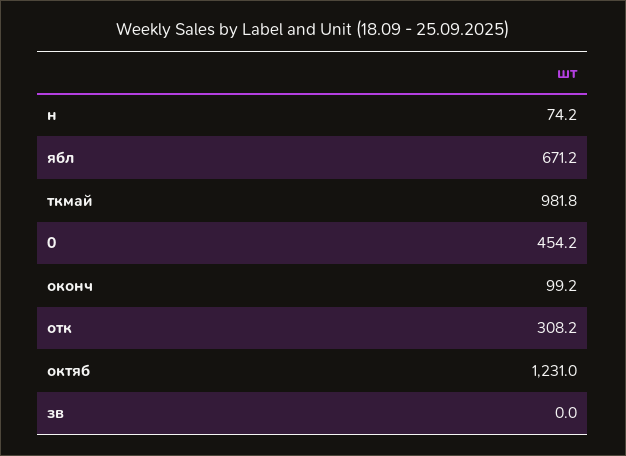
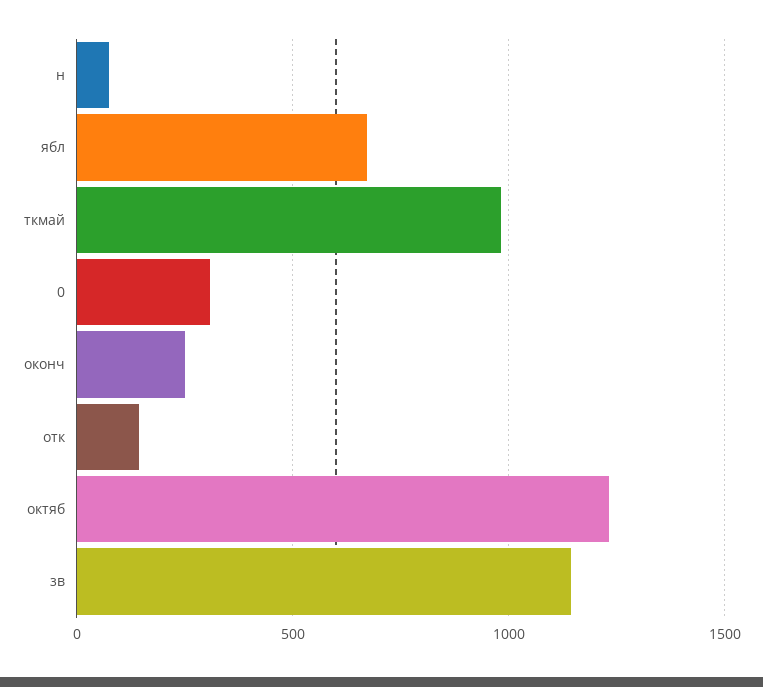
  {
    "н": 74.2,
    "ябл": 671.2,
    "ткмай": 981.8,
-   "0": 454.2,
+   "0": 300,
-   "оконч": 99.2,
+   "оконч": 250,
-   "отк": 308.2,
+   "отк": 150,
    "октяб": 1231,
-   "зв": 0
+   "зв": 1150
  }

